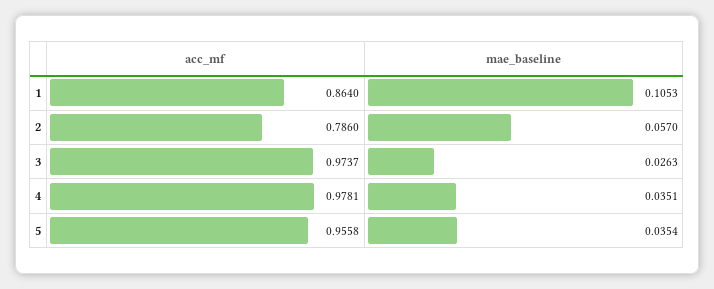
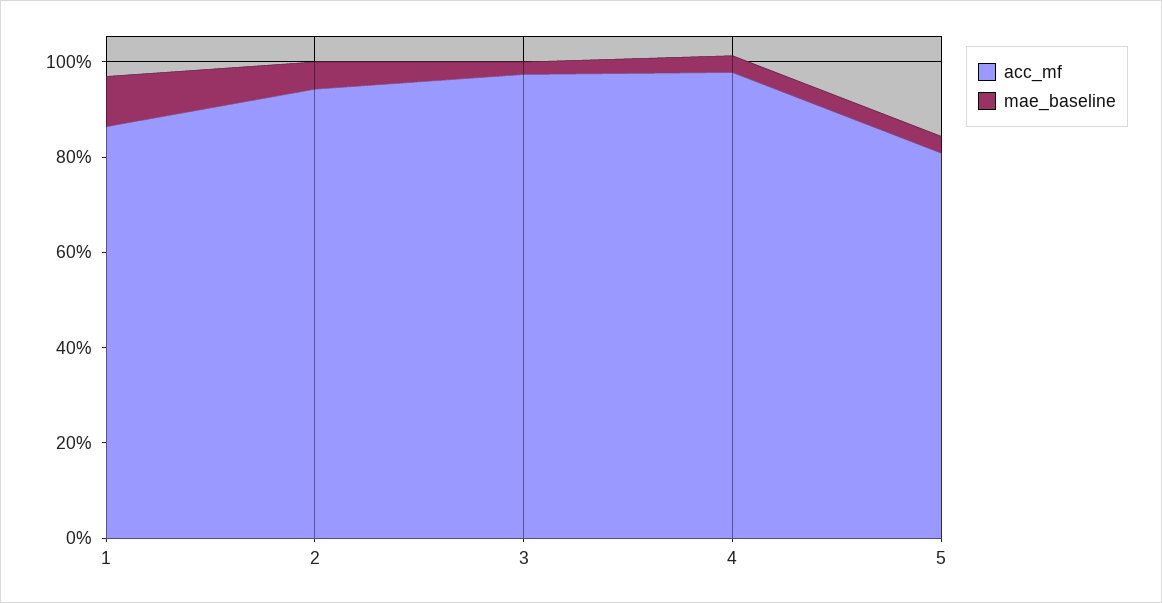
  {
    "acc_mf": {
      "1": 0.864,
-     "2": 0.786,
+     "2": 0.95,
      "3": 0.9737,
      "4": 0.9781,
-     "5": 0.9558
+     "5": 0.8
    },
    "mae_baseline": {
      "1": 0.1053,
      "2": 0.057,
      "3": 0.0263,
      "4": 0.0351,
      "5": 0.0354
    }
  }

